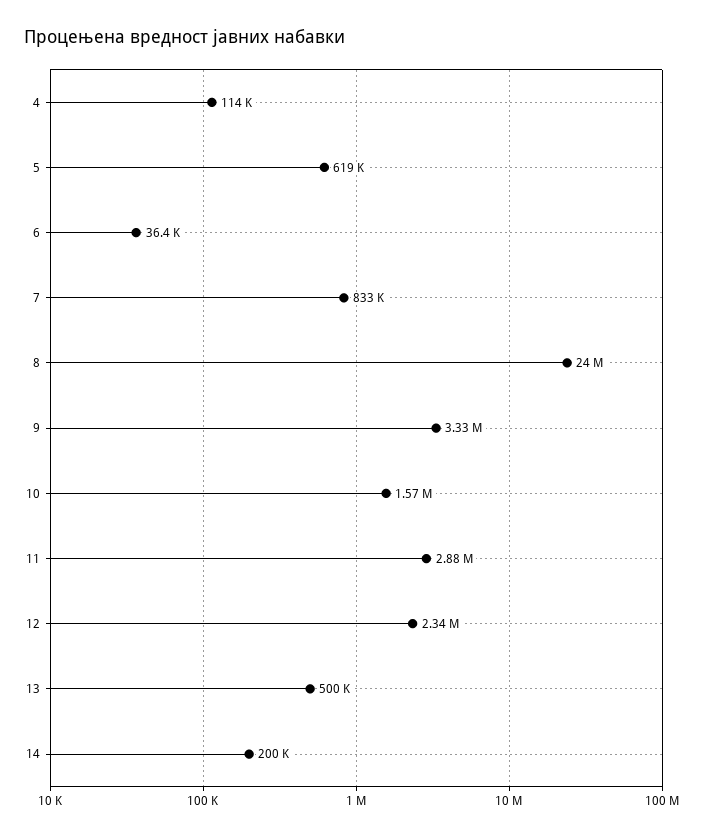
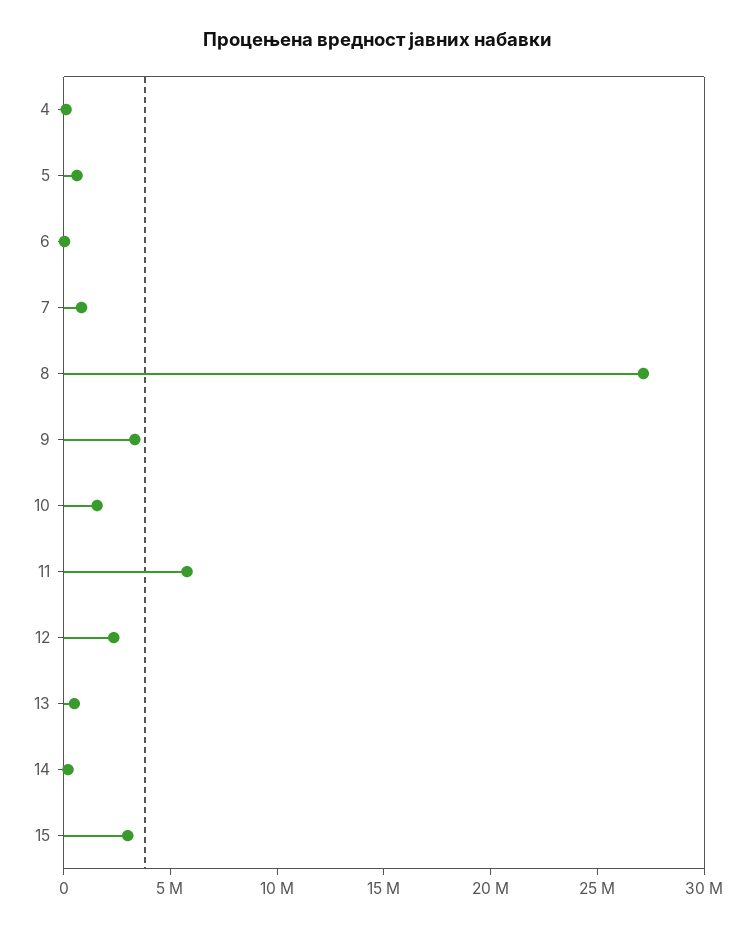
  {
    "4": 114000,
    "5": 619000,
    "6": 36400,
    "7": 833000,
-   "8": 24000000,
+   "8": 27000000,
    "9": 3330000,
    "10": 1570000,
-   "11": 2880000,
+   "11": 6000000,
    "12": 2340000,
    "13": 500000,
-   "14": 200000
+   "14": 200000,
+   "15": 3000000
  }

